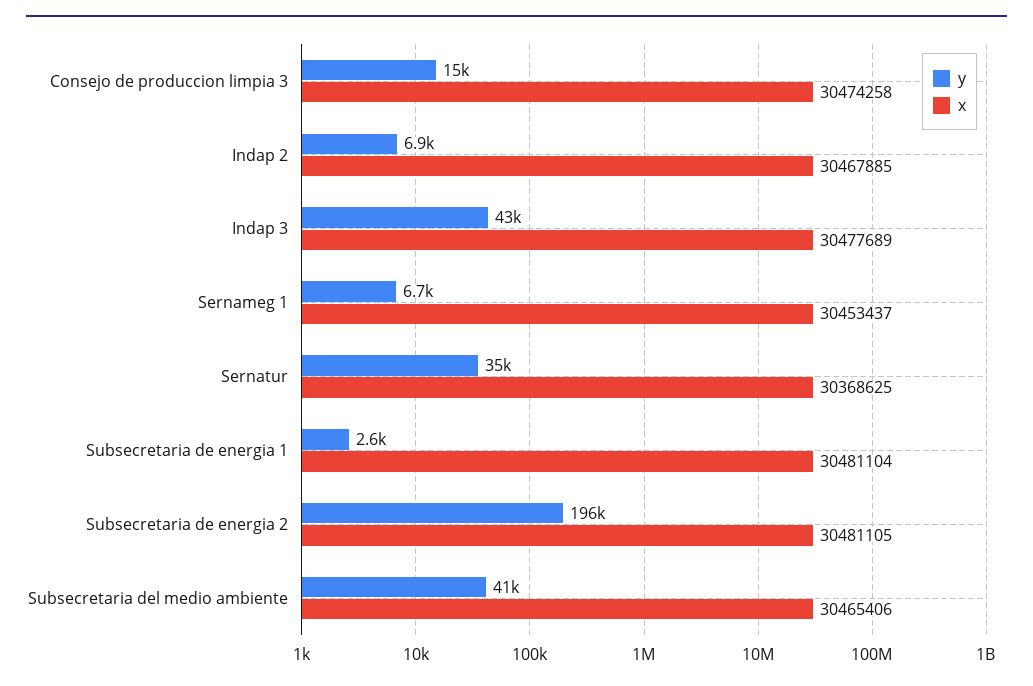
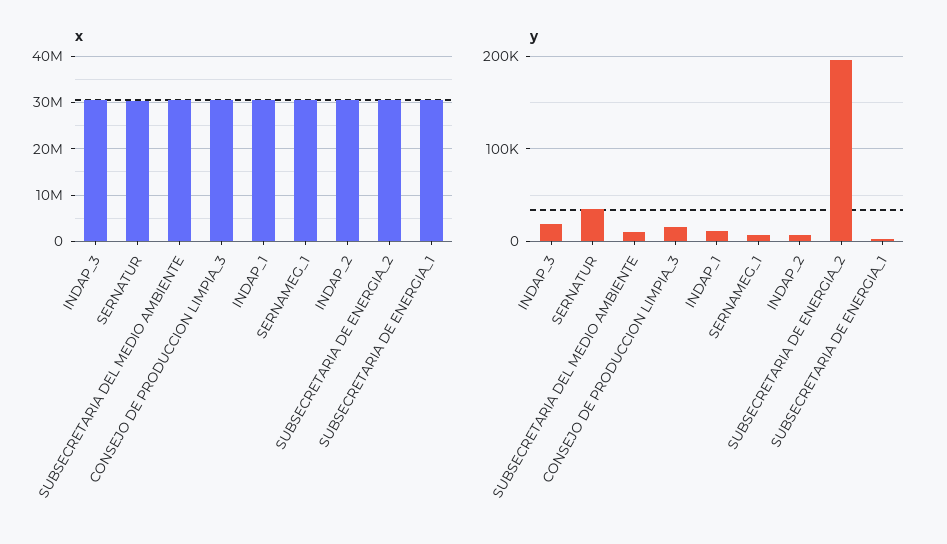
  {
    "y": {
      "Consejo de produccion limpia 3": 15000,
      "Indap 2": 6900,
-     "Indap 3": 43000,
+     "Indap 3": 20000,
      "Sernameg 1": 6700,
      "Sernatur": 35000,
      "Subsecretaria de energia 1": 2600,
      "Subsecretaria de energia 2": 196000,
-     "Subsecretaria del medio ambiente": 41000
+     "Subsecretaria del medio ambiente": 10000,
+     "INDAP_1": 10000
    },
    "x": {
      "Consejo de produccion limpia 3": 30474258,
      "Indap 2": 30467885,
      "Indap 3": 30477689,
      "Sernameg 1": 30453437,
      "Sernatur": 30368625,
      "Subsecretaria de energia 1": 30481104,
      "Subsecretaria de energia 2": 30481105,
-     "Subsecretaria del medio ambiente": 30465406
+     "Subsecretaria del medio ambiente": 30465406,
+     "INDAP_1": 30000000
    }
  }

